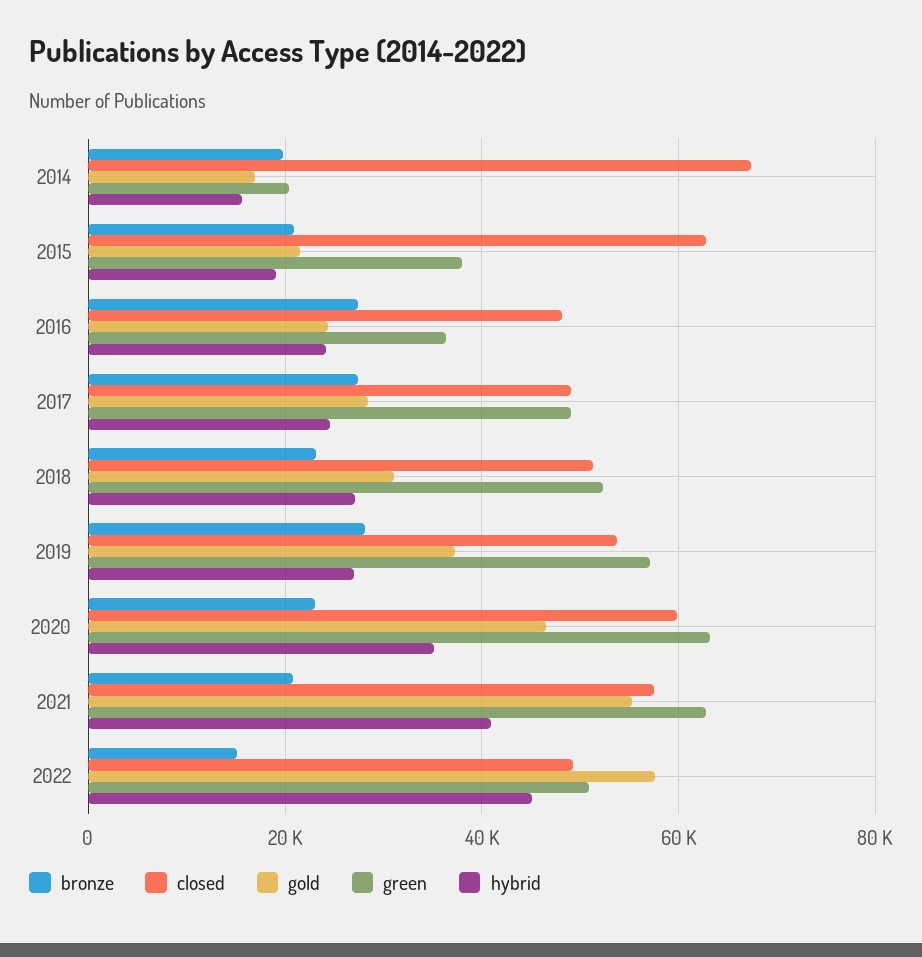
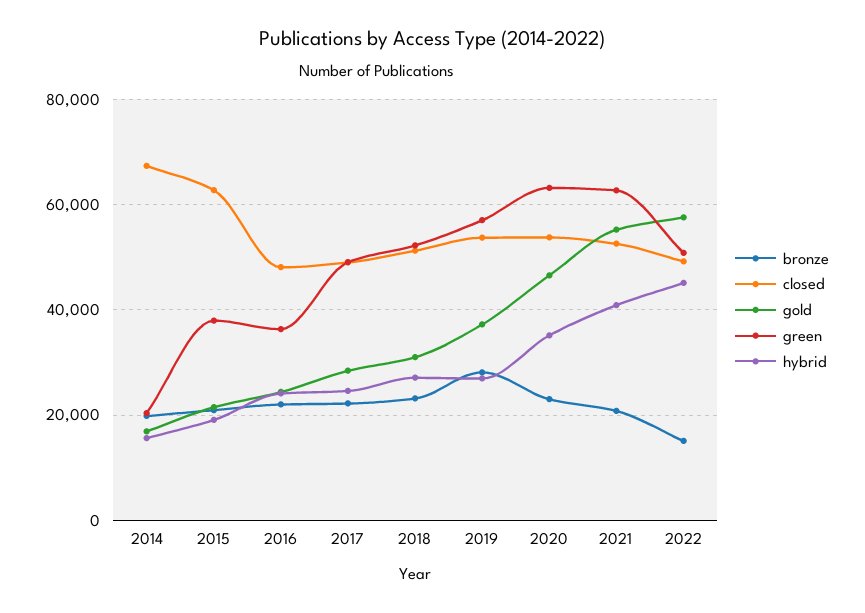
  {
    "bronze": {
      "2014": 20000,
      "2015": 20000,
-     "2016": 28000,
+     "2016": 22000,
-     "2017": 28000,
+     "2017": 22000,
      "2018": 24000,
      "2019": 28000,
      "2020": 24000,
      "2021": 20000,
      "2022": 16000
    },
    "closed": {
      "2014": 68000,
      "2015": 62000,
      "2016": 48000,
      "2017": 50000,
      "2018": 52000,
      "2019": 54000,
-     "2020": 60000,
+     "2020": 54000,
-     "2021": 58000,
+     "2021": 52000,
      "2022": 50000
    },
    "gold": {
      "2014": 16000,
      "2015": 22000,
      "2016": 24000,
      "2017": 28000,
      "2018": 32000,
      "2019": 38000,
      "2020": 46000,
      "2021": 56000,
      "2022": 58000
    },
    "green": {
      "2014": 20000,
      "2015": 38000,
      "2016": 36000,
      "2017": 50000,
      "2018": 52000,
      "2019": 58000,
      "2020": 64000,
      "2021": 62000,
      "2022": 50000
    },
    "hybrid": {
      "2014": 16000,
      "2015": 20000,
      "2016": 24000,
      "2017": 24000,
      "2018": 28000,
      "2019": 26000,
      "2020": 36000,
      "2021": 40000,
      "2022": 46000
    }
  }

